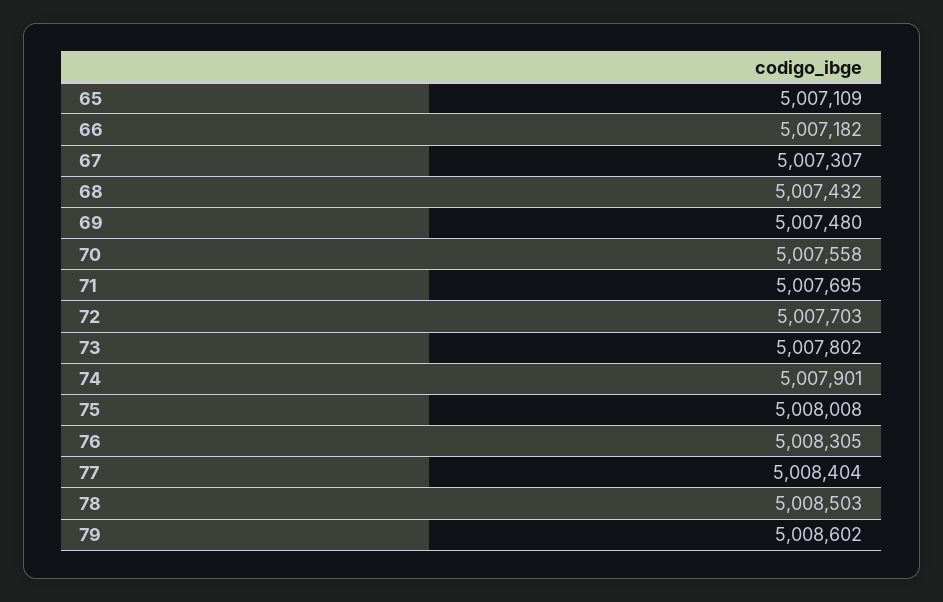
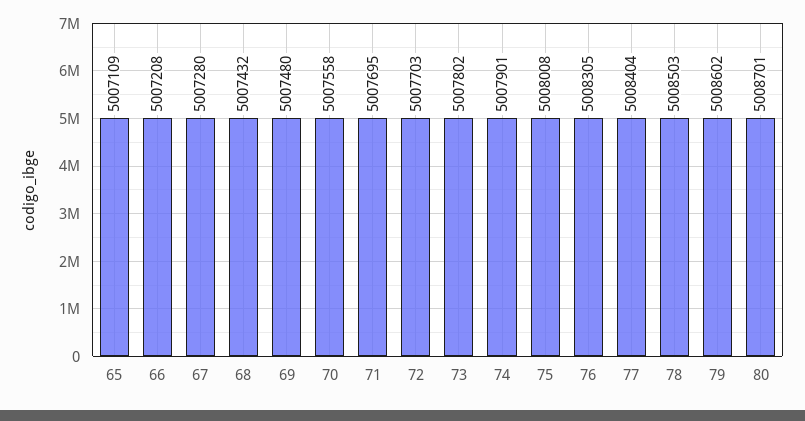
  {
    "65": 5007109,
-   "66": 5007182,
+   "66": 5007208,
-   "67": 5007307,
+   "67": 5007280,
    "68": 5007432,
    "69": 5007480,
    "70": 5007558,
    "71": 5007695,
    "72": 5007703,
    "73": 5007802,
    "74": 5007901,
    "75": 5008008,
    "76": 5008305,
    "77": 5008404,
    "78": 5008503,
-   "79": 5008602
+   "79": 5008602,
+   "80": 5008701
  }

